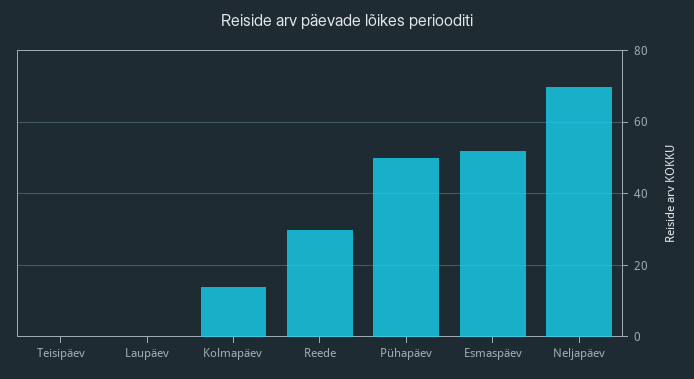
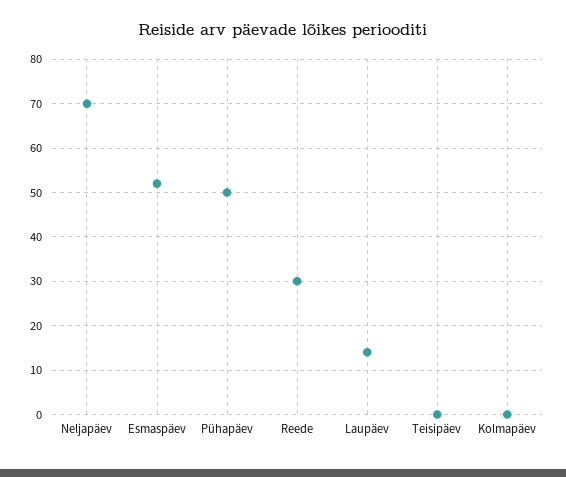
  {
    "Teisipäev": 0,
-   "Laupäev": 0,
+   "Laupäev": 15,
-   "Kolmapäev": 15,
+   "Kolmapäev": 0,
    "Reede": 30,
    "Pühapäev": 50,
    "Esmaspäev": 50,
    "Neljapäev": 70
  }

